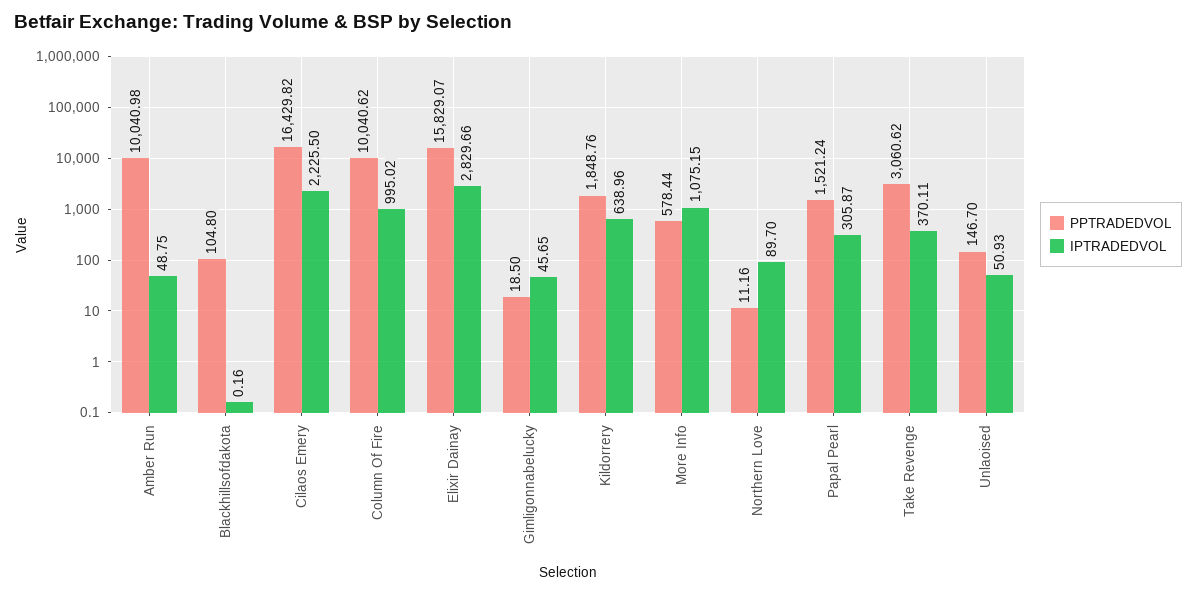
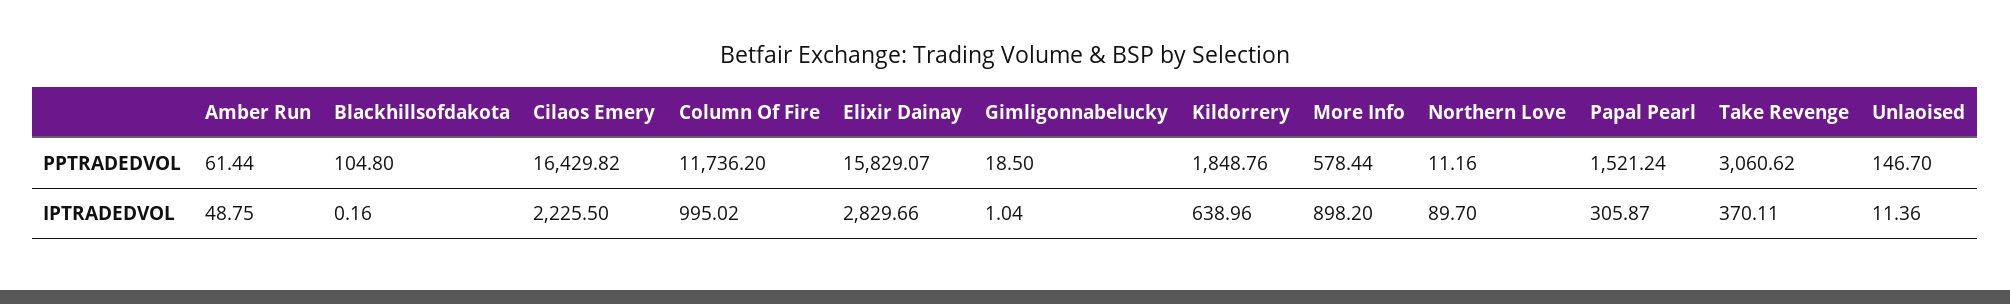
  {
    "PPTRADEDVOL": {
-     "Amber Run": 10040.98,
+     "Amber Run": 61.44,
      "Blackhillsofdakota": 104.8,
      "Cilaos Emery": 16429.82,
-     "Column Of Fire": 10040.62,
+     "Column Of Fire": 11736.2,
      "Elixir Dainay": 15829.07,
      "Gimligonnabelucky": 18.5,
      "Kildorrery": 1848.76,
      "More Info": 578.44,
      "Northern Love": 11.16,
      "Papal Pearl": 1521.24,
      "Take Revenge": 3060.62,
      "Unlaoised": 146.7
    },
    "IPTRADEDVOL": {
      "Amber Run": 48.75,
      "Blackhillsofdakota": 0.16,
      "Cilaos Emery": 2225.5,
      "Column Of Fire": 995.02,
      "Elixir Dainay": 2829.66,
-     "Gimligonnabelucky": 45.65,
+     "Gimligonnabelucky": 1.04,
      "Kildorrery": 638.96,
-     "More Info": 1075.15,
+     "More Info": 898.2,
      "Northern Love": 89.7,
      "Papal Pearl": 305.87,
      "Take Revenge": 370.11,
-     "Unlaoised": 50.93
+     "Unlaoised": 11.36
    }
  }

